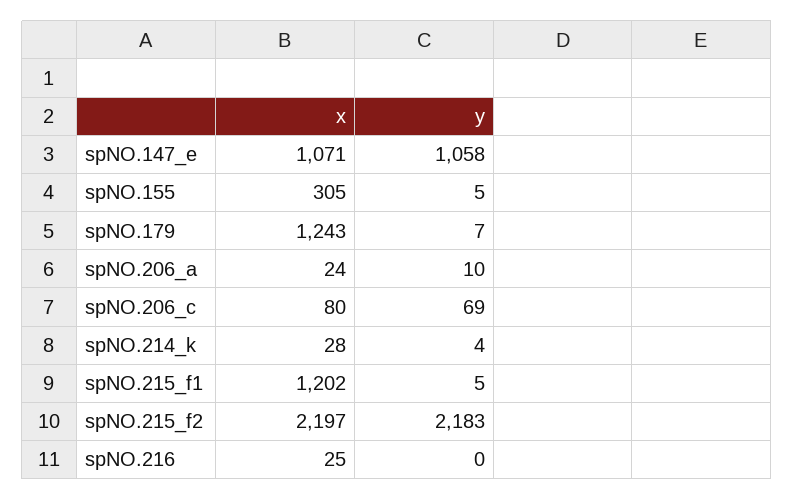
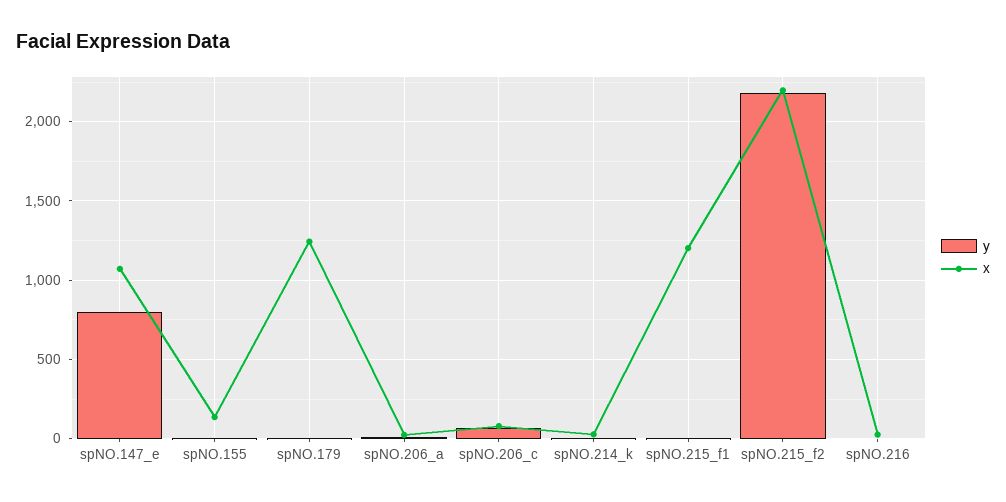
  {
    "x": {
      "spNO.147_e": 1071,
-     "spNO.155": 305,
+     "spNO.155": 150,
      "spNO.179": 1243,
      "spNO.206_a": 24,
      "spNO.206_c": 80,
      "spNO.214_k": 28,
      "spNO.215_f1": 1202,
      "spNO.215_f2": 2197,
      "spNO.216": 25
    },
    "y": {
-     "spNO.147_e": 1058,
+     "spNO.147_e": 800,
      "spNO.155": 5,
      "spNO.179": 7,
      "spNO.206_a": 10,
      "spNO.206_c": 69,
      "spNO.214_k": 4,
      "spNO.215_f1": 5,
      "spNO.215_f2": 2183,
      "spNO.216": 0
    }
  }

